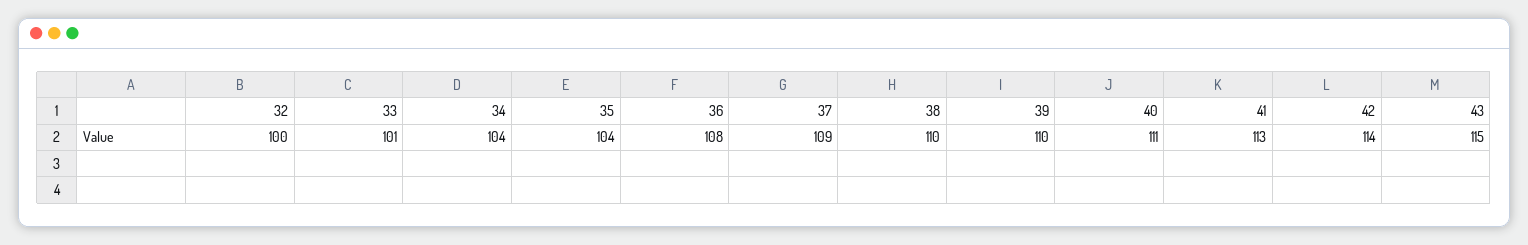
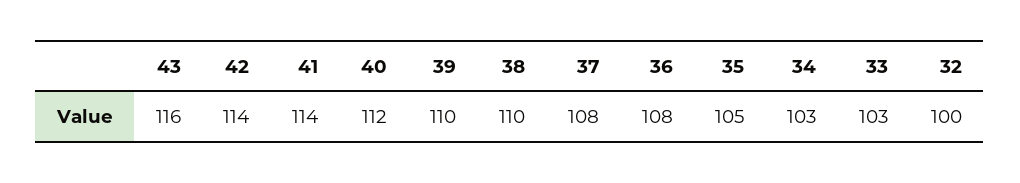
  {
    "32": 100,
-   "33": 101,
+   "33": 103,
-   "34": 104,
+   "34": 103,
-   "35": 104,
+   "35": 105,
    "36": 108,
-   "37": 109,
+   "37": 108,
    "38": 110,
    "39": 110,
-   "40": 111,
+   "40": 112,
-   "41": 113,
+   "41": 114,
    "42": 114,
-   "43": 115
+   "43": 116
  }

